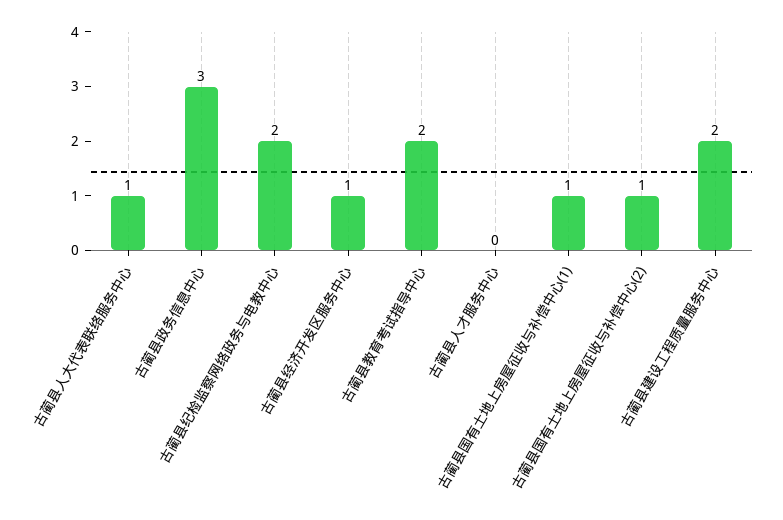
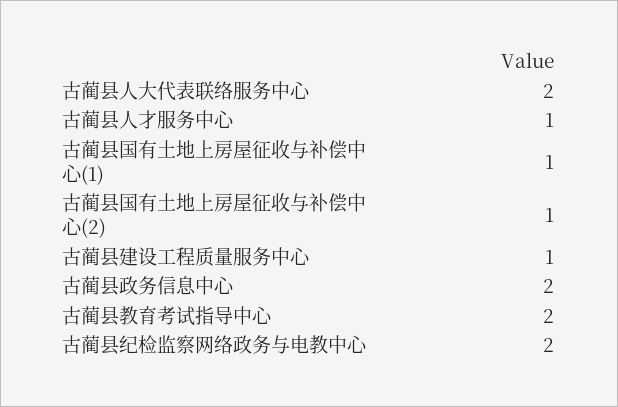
  {
-   "古蔺县人大代表联络服务中心": 1,
+   "古蔺县人大代表联络服务中心": 2,
-   "古蔺县政务信息中心": 3,
+   "古蔺县政务信息中心": 2,
    "古蔺县纪检监察网络政务与电教中心": 2,
-   "古蔺县经济开发区服务中心": 1,
    "古蔺县教育考试指导中心": 2,
-   "古蔺县人才服务中心": 0,
+   "古蔺县人才服务中心": 1,
    "古蔺县国有土地上房屋征收与补偿中心(1)": 1,
    "古蔺县国有土地上房屋征收与补偿中心(2)": 1,
-   "古蔺县建设工程质量服务中心": 2
+   "古蔺县建设工程质量服务中心": 1
  }

